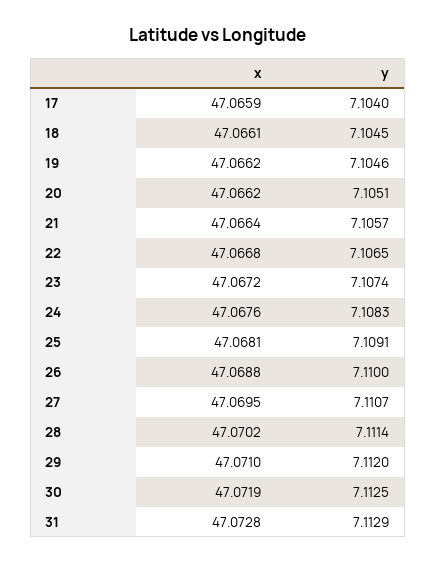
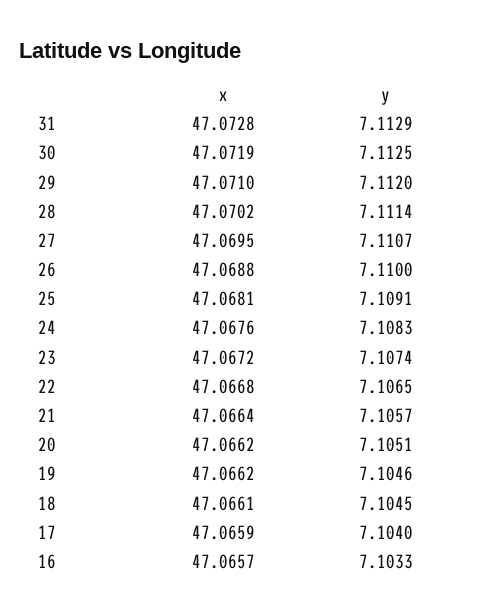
  {
    "x": {
      "17": 47.0659,
      "18": 47.0661,
      "19": 47.0662,
      "20": 47.0662,
      "21": 47.0664,
      "22": 47.0668,
      "23": 47.0672,
      "24": 47.0676,
      "25": 47.0681,
      "26": 47.0688,
      "27": 47.0695,
      "28": 47.0702,
      "29": 47.071,
      "30": 47.0719,
-     "31": 47.0728
+     "31": 47.0728,
+     "16": 47.0657
    },
    "y": {
      "17": 7.104,
      "18": 7.1045,
      "19": 7.1046,
      "20": 7.1051,
      "21": 7.1057,
      "22": 7.1065,
      "23": 7.1074,
      "24": 7.1083,
      "25": 7.1091,
      "26": 7.11,
      "27": 7.1107,
      "28": 7.1114,
      "29": 7.112,
      "30": 7.1125,
-     "31": 7.1129
+     "31": 7.1129,
+     "16": 7.1033
    }
  }

